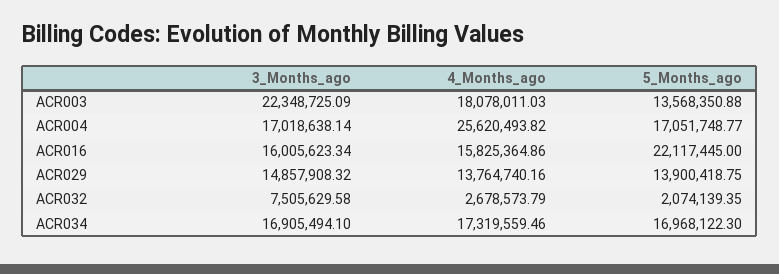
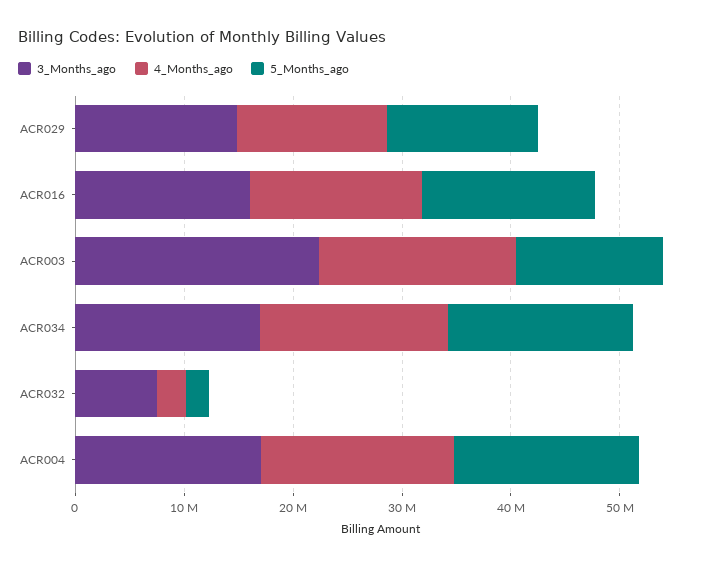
  {
    "3_Months_ago": {
      "ACR003": 22348725.09,
      "ACR004": 17018638.14,
      "ACR016": 16005623.34,
      "ACR029": 14857908.32,
      "ACR032": 7505629.58,
      "ACR034": 16905494.1
    },
    "4_Months_ago": {
      "ACR003": 18078011.03,
-     "ACR004": 25620493.82,
+     "ACR004": 18000000,
      "ACR016": 15825364.86,
      "ACR029": 13764740.16,
      "ACR032": 2678573.79,
      "ACR034": 17319559.46
    },
    "5_Months_ago": {
      "ACR003": 13568350.88,
      "ACR004": 17051748.77,
-     "ACR016": 22117445,
+     "ACR016": 16000000,
      "ACR029": 13900418.75,
      "ACR032": 2074139.35,
      "ACR034": 16968122.3
    }
  }

